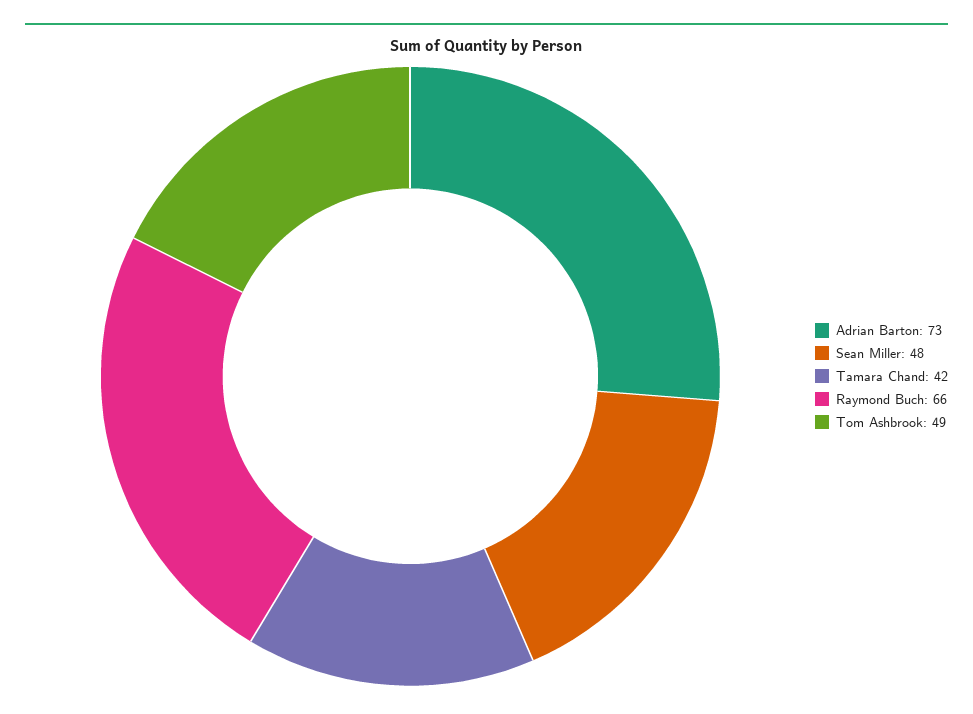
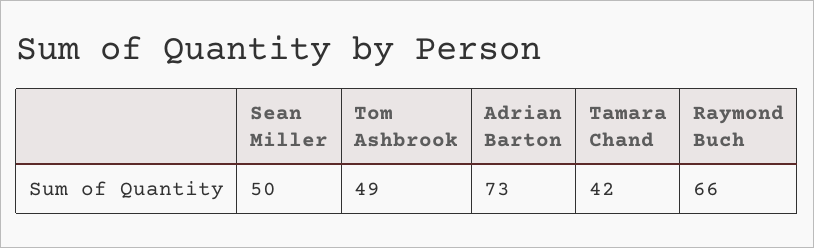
  {
    "Adrian Barton": 73,
-   "Sean Miller": 48,
+   "Sean Miller": 50,
    "Tamara Chand": 42,
    "Raymond Buch": 66,
    "Tom Ashbrook": 49
  }

